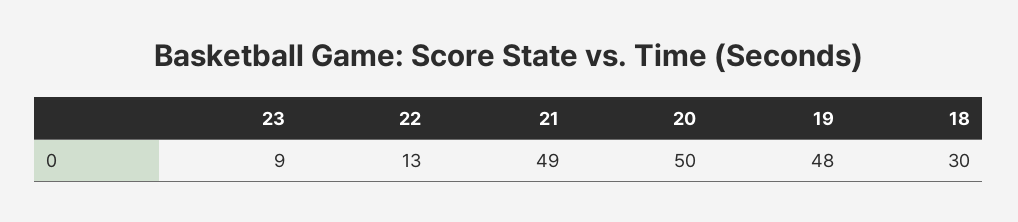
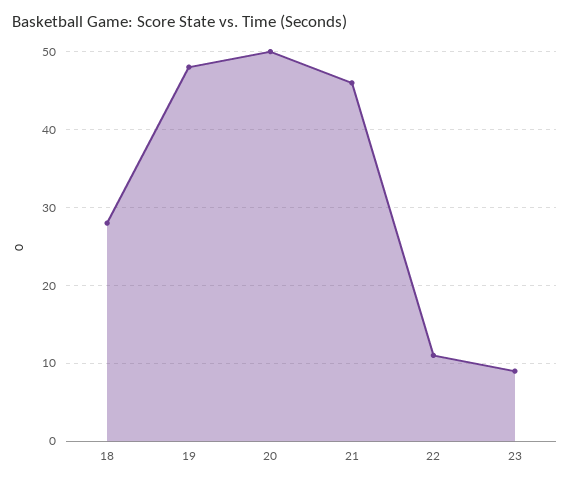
  {
    "23": 9,
-   "22": 13,
+   "22": 11,
-   "21": 49,
+   "21": 46,
    "20": 50,
    "19": 48,
-   "18": 30
+   "18": 28
  }

